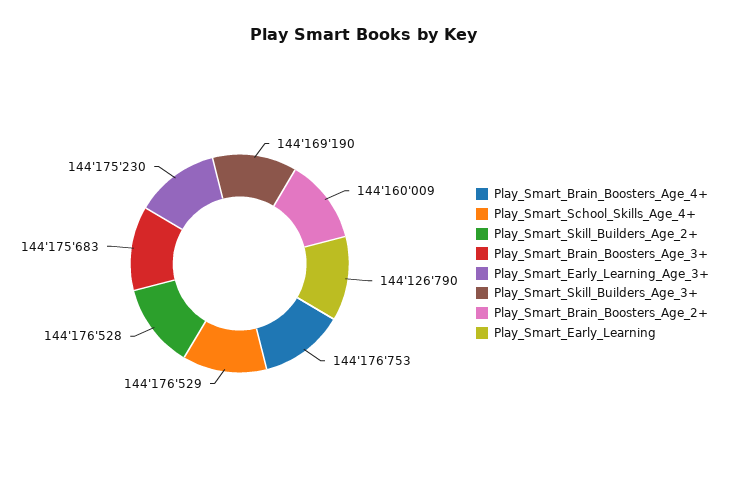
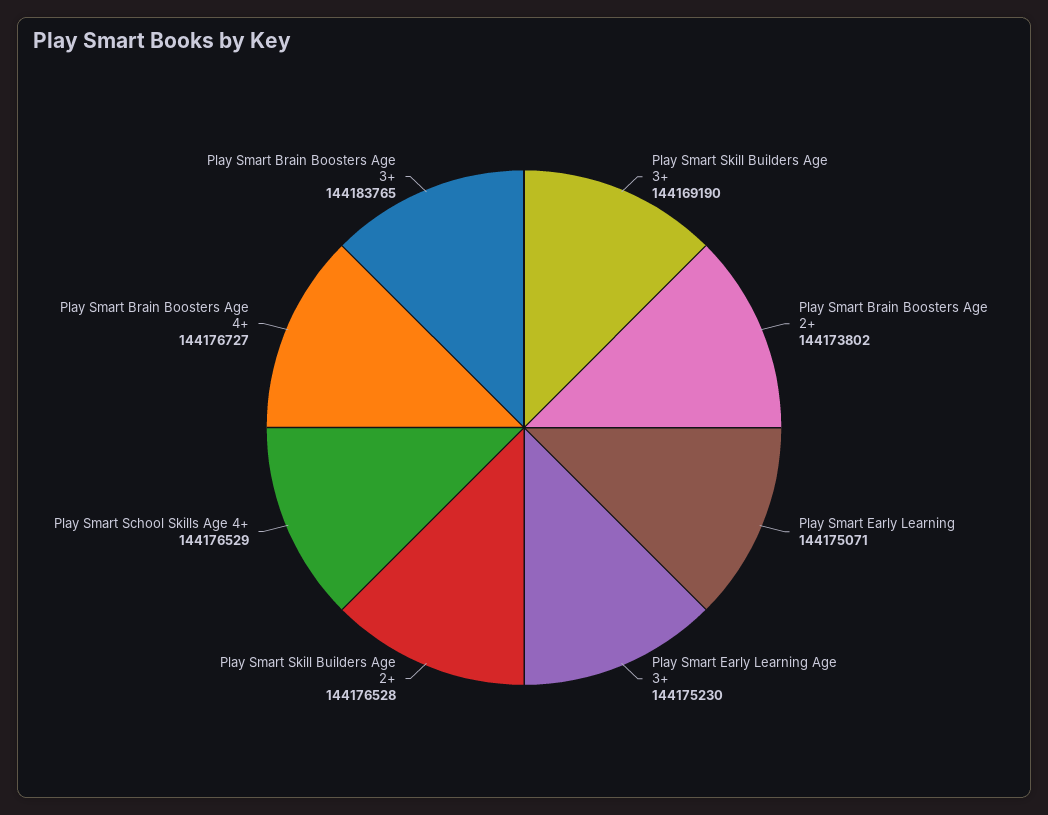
  {
-   "Play_Smart_Brain_Boosters_Age_4+": 144176753,
+   "Play_Smart_Brain_Boosters_Age_4+": 144176727,
    "Play_Smart_School_Skills_Age_4+": 144176529,
    "Play_Smart_Skill_Builders_Age_2+": 144176528,
-   "Play_Smart_Brain_Boosters_Age_3+": 144175683,
+   "Play_Smart_Brain_Boosters_Age_3+": 144183765,
    "Play_Smart_Early_Learning_Age_3+": 144175230,
    "Play_Smart_Skill_Builders_Age_3+": 144169190,
-   "Play_Smart_Brain_Boosters_Age_2+": 144160009,
+   "Play_Smart_Brain_Boosters_Age_2+": 144173802,
-   "Play_Smart_Early_Learning": 144126790
+   "Play_Smart_Early_Learning": 144175071
  }

